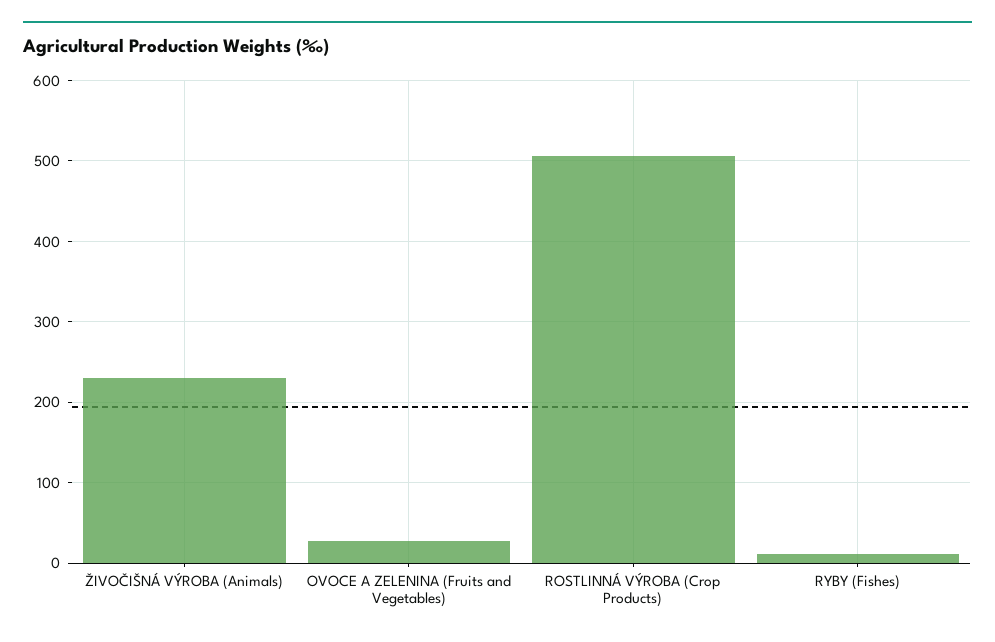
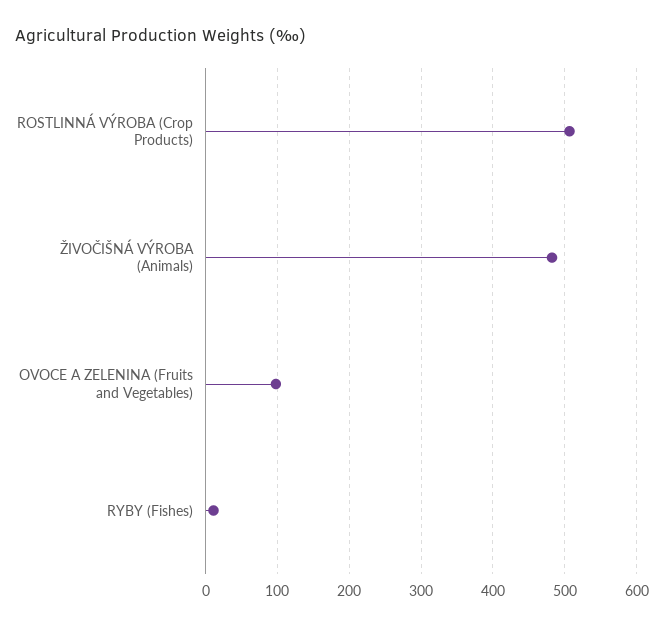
  {
-   "ŽIVOČIŠNÁ VÝROBA (Animals)": 230,
+   "ŽIVOČIŠNÁ VÝROBA (Animals)": 480,
-   "OVOCE A ZELENINA (Fruits and Vegetables)": 30,
+   "OVOCE A ZELENINA (Fruits and Vegetables)": 100,
    "ROSTLINNÁ VÝROBA (Crop Products)": 510,
    "RYBY (Fishes)": 10
  }

